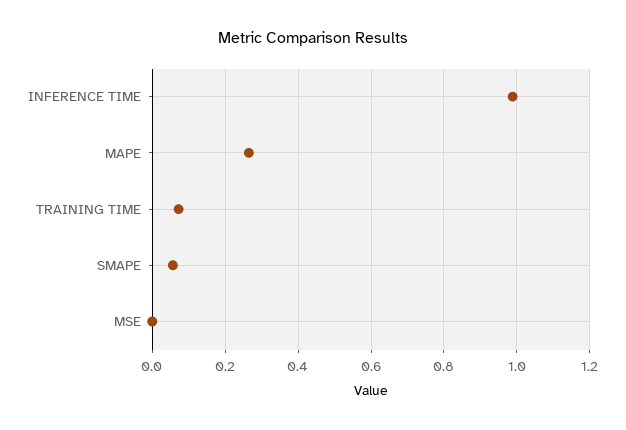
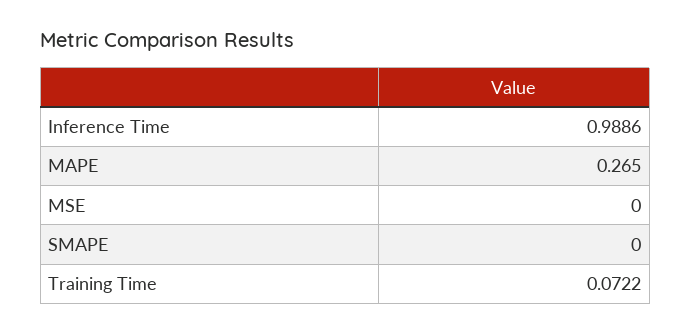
  {
    "INFERENCE TIME": 0.9886,
    "MAPE": 0.265,
    "TRAINING TIME": 0.0722,
-   "SMAPE": 0.06,
+   "SMAPE": 0,
    "MSE": 0
  }

